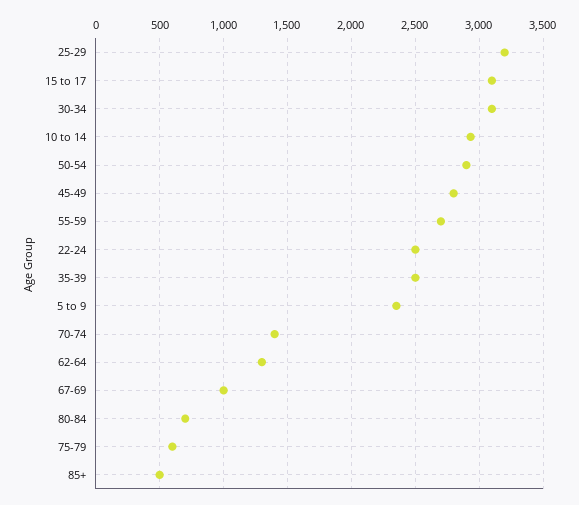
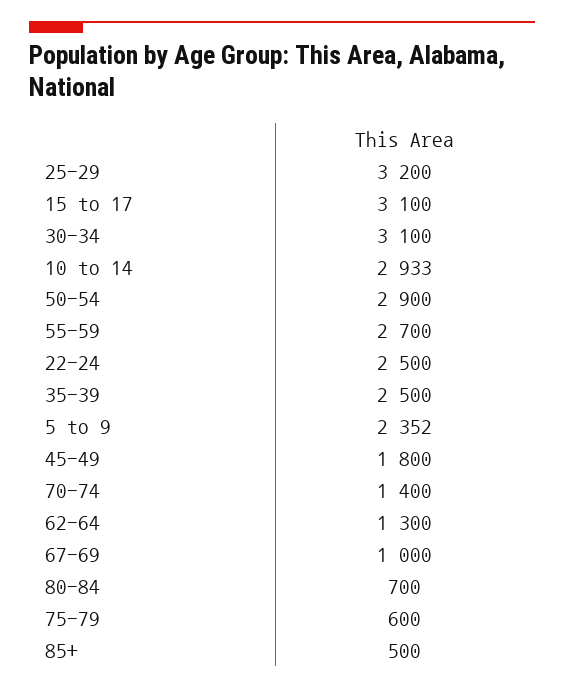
  {
    "25-29": 3200,
    "15 to 17": 3100,
    "30-34": 3100,
    "10 to 14": 2933,
    "50-54": 2900,
-   "45-49": 2800,
+   "45-49": 1800,
    "55-59": 2700,
    "22-24": 2500,
    "35-39": 2500,
    "5 to 9": 2352,
    "70-74": 1400,
    "62-64": 1300,
    "67-69": 1000,
    "80-84": 700,
    "75-79": 600,
    "85+": 500
  }

